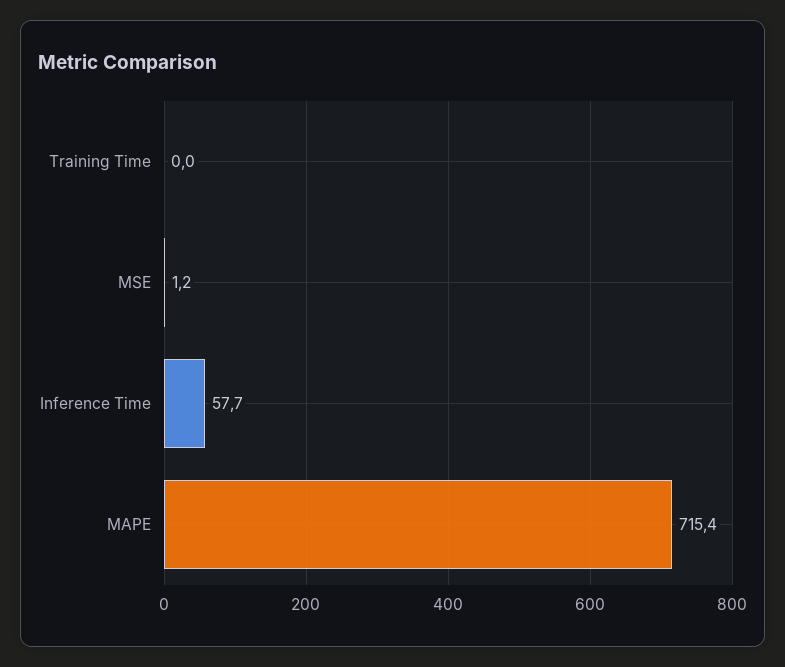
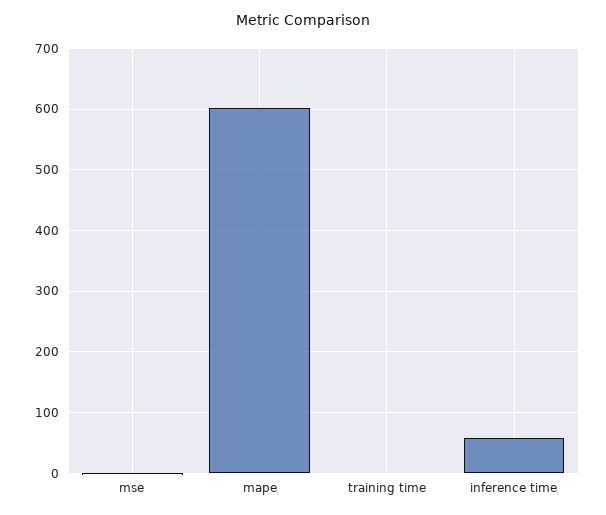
  {
    "Training Time": 0,
    "MSE": 1.2,
    "Inference Time": 57.7,
-   "MAPE": 715.4
+   "MAPE": 600
  }

